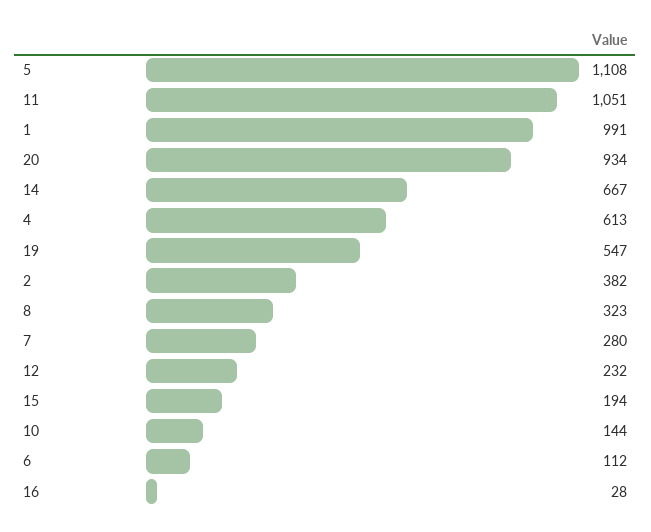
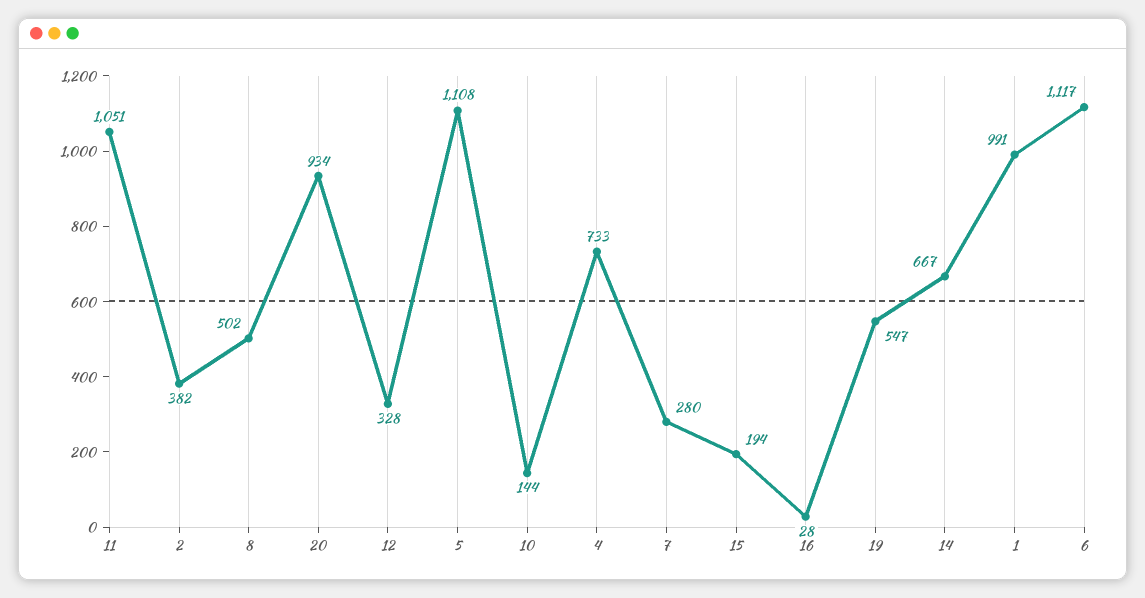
  {
    "5": 1108,
    "11": 1051,
    "1": 991,
    "20": 934,
    "14": 667,
-   "4": 613,
+   "4": 733,
    "19": 547,
    "2": 382,
-   "8": 323,
+   "8": 502,
    "7": 280,
-   "12": 232,
+   "12": 328,
    "15": 194,
    "10": 144,
-   "6": 112,
+   "6": 1117,
    "16": 28
  }

